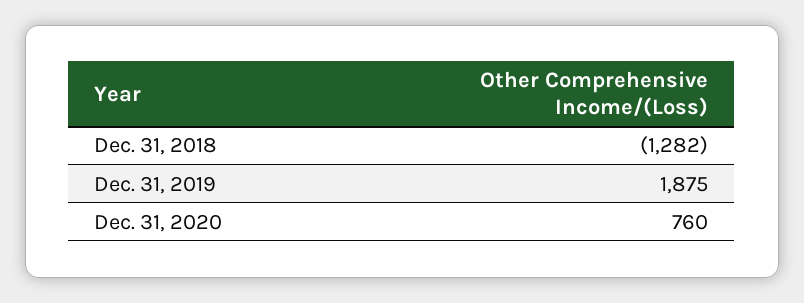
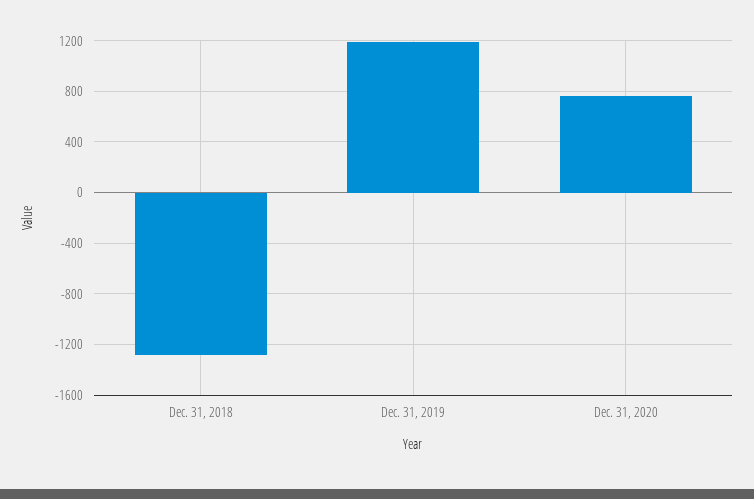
  {
    "Dec. 31, 2018": -1282,
-   "Dec. 31, 2019": 1875,
+   "Dec. 31, 2019": 1200,
    "Dec. 31, 2020": 760
  }

